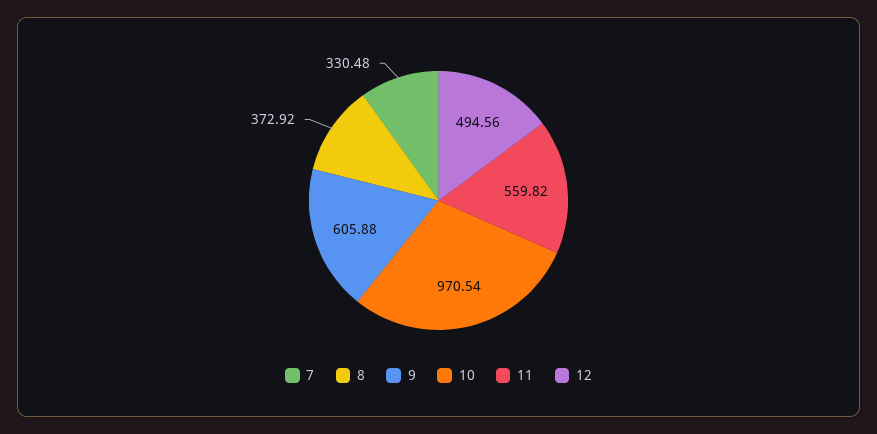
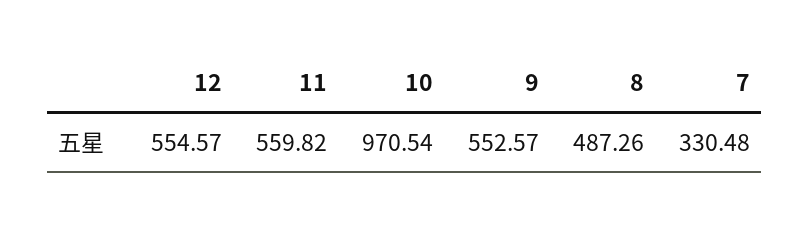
  {
    "7": 330.48,
-   "8": 372.92,
+   "8": 487.26,
-   "9": 605.88,
+   "9": 552.57,
    "10": 970.54,
    "11": 559.82,
-   "12": 494.56
+   "12": 554.57
  }

